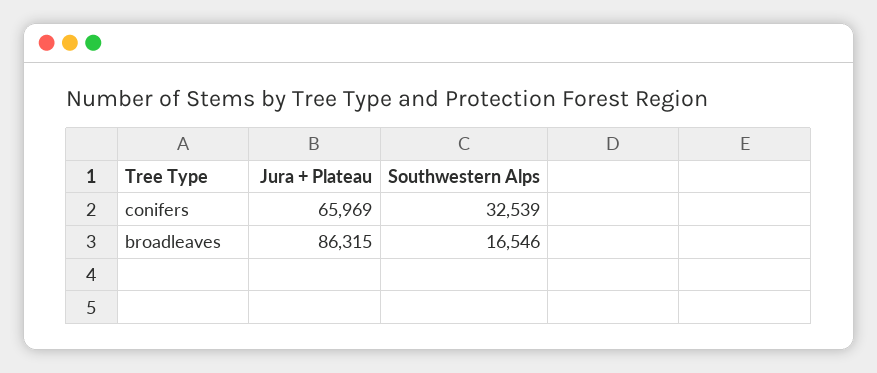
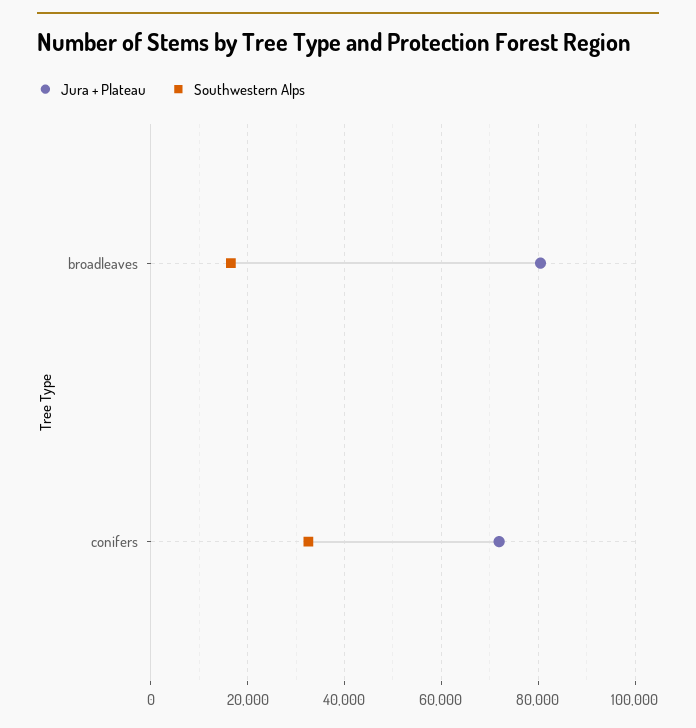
  {
    "Jura + Plateau": {
-     "conifers": 65969,
+     "conifers": 72000,
-     "broadleaves": 86315
+     "broadleaves": 80000
    },
    "Southwestern Alps": {
      "conifers": 32539,
      "broadleaves": 16546
    }
  }

